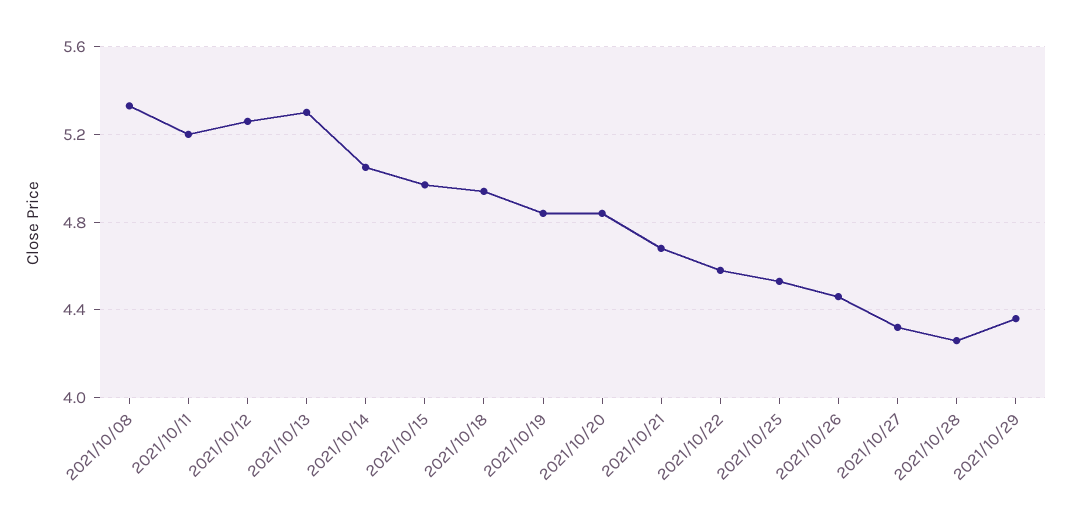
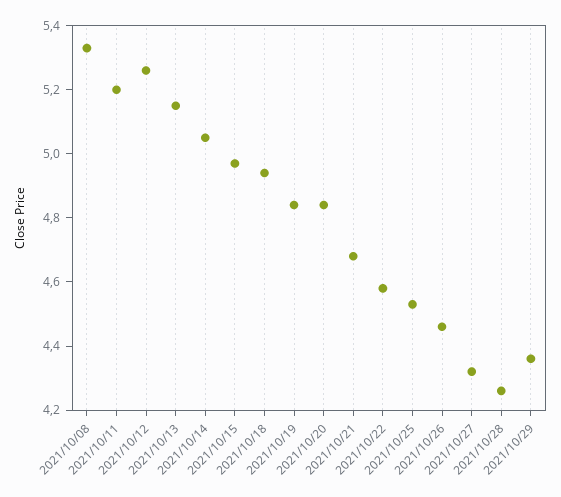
  {
    "2021/10/08": 5.35,
    "2021/10/11": 5.2,
    "2021/10/12": 5.25,
-   "2021/10/13": 5.3,
+   "2021/10/13": 5.15,
    "2021/10/14": 5.05,
    "2021/10/15": 4.95,
    "2021/10/18": 4.95,
    "2021/10/19": 4.85,
    "2021/10/20": 4.85,
    "2021/10/21": 4.7,
    "2021/10/22": 4.6,
    "2021/10/25": 4.55,
    "2021/10/26": 4.45,
    "2021/10/27": 4.3,
    "2021/10/28": 4.25,
    "2021/10/29": 4.35
  }

